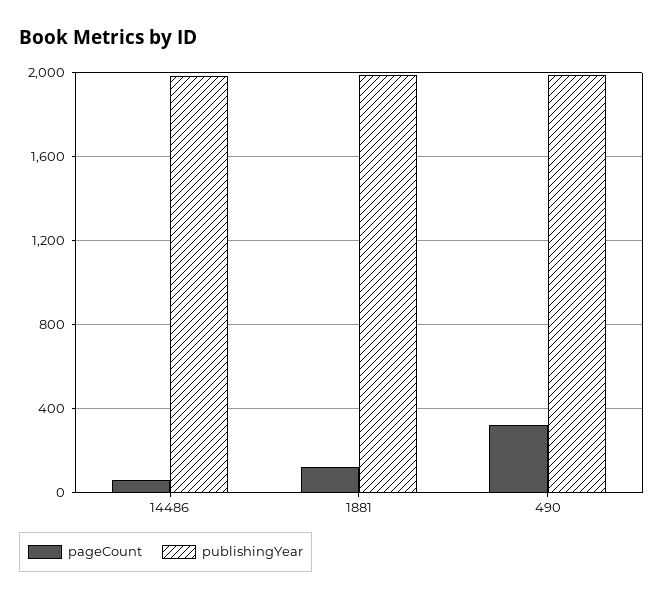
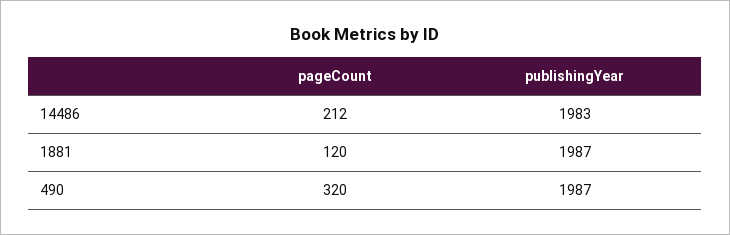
  {
    "pageCount": {
-     "14486": 50,
+     "14486": 212,
      "1881": 120,
      "490": 320
    },
    "publishingYear": {
      "14486": 1983,
      "1881": 1987,
      "490": 1987
    }
  }

